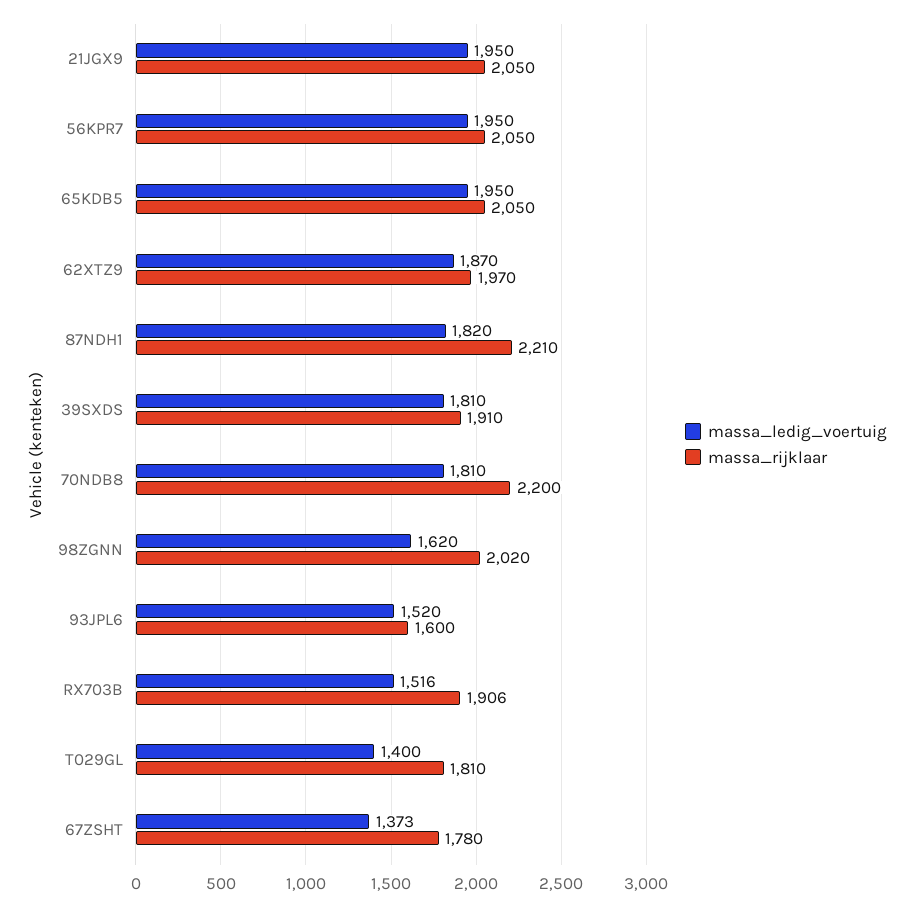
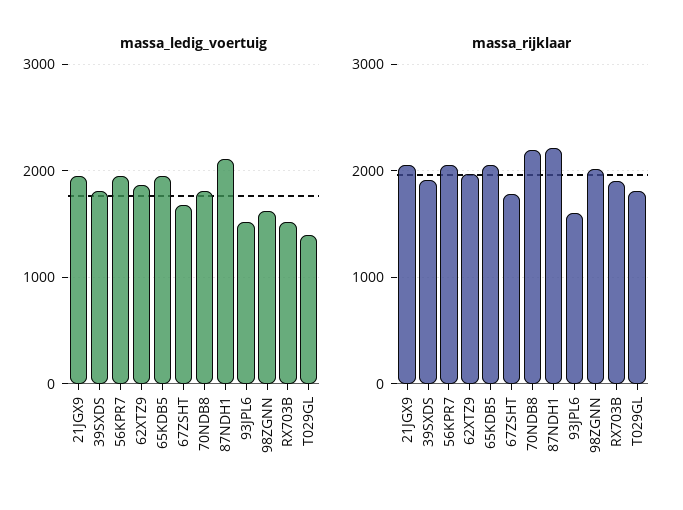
  {
    "massa_ledig_voertuig": {
      "21JGX9": 1950,
      "56KPR7": 1950,
      "65KDB5": 1950,
      "62XTZ9": 1870,
-     "87NDH1": 1820,
+     "87NDH1": 2100,
      "39SXDS": 1810,
      "70NDB8": 1810,
      "98ZGNN": 1620,
      "93JPL6": 1520,
      "RX703B": 1516,
      "T029GL": 1400,
-     "67ZSHT": 1373
+     "67ZSHT": 1700
    },
    "massa_rijklaar": {
      "21JGX9": 2050,
      "56KPR7": 2050,
      "65KDB5": 2050,
      "62XTZ9": 1970,
      "87NDH1": 2210,
      "39SXDS": 1910,
      "70NDB8": 2200,
      "98ZGNN": 2020,
      "93JPL6": 1600,
      "RX703B": 1906,
      "T029GL": 1810,
      "67ZSHT": 1780
    }
  }

